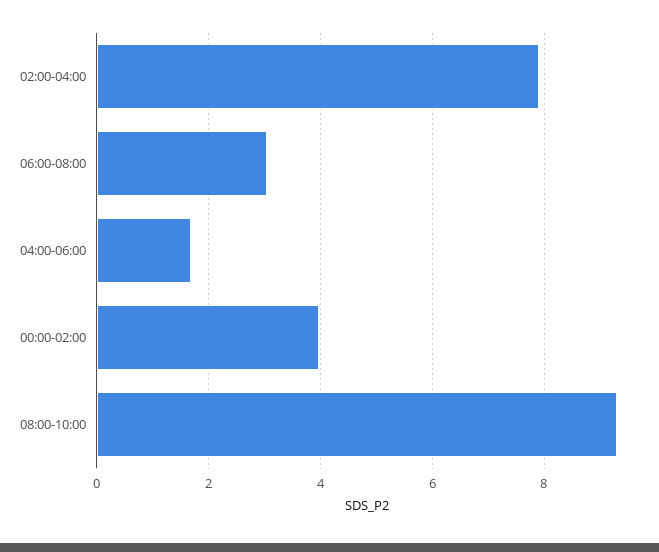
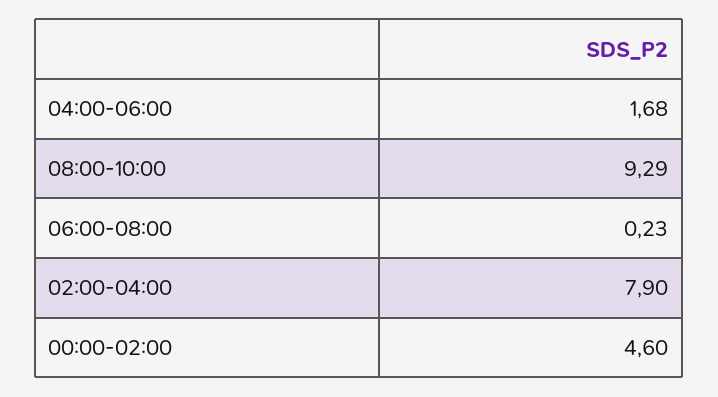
  {
    "02:00-04:00": 7.9,
-   "06:00-08:00": 3,
+   "06:00-08:00": 0.23,
    "04:00-06:00": 1.68,
-   "00:00-02:00": 4,
+   "00:00-02:00": 4.6,
    "08:00-10:00": 9.29
  }

